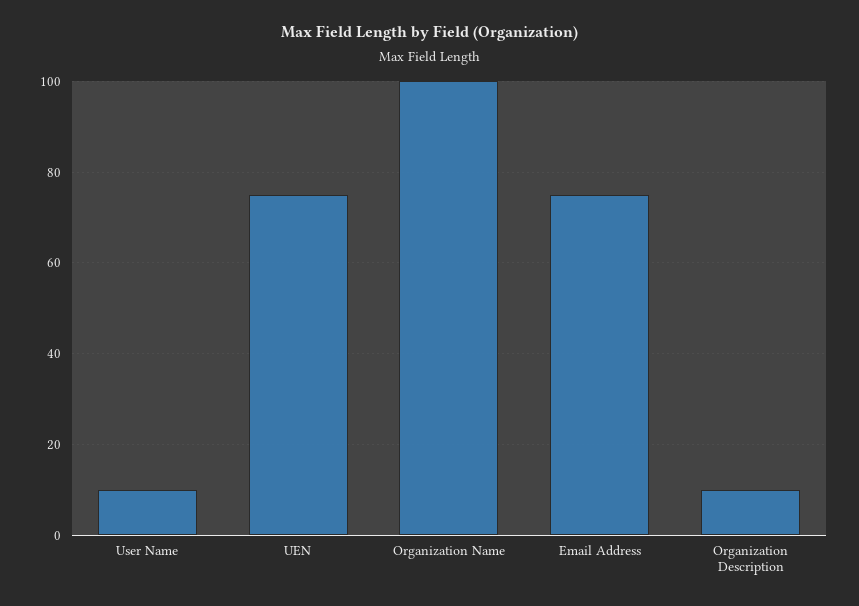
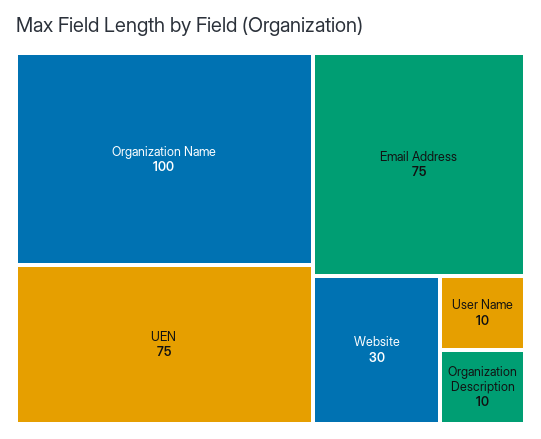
  {
    "User Name": 10,
    "UEN": 75,
    "Organization Name": 100,
    "Email Address": 75,
-   "Organization Description": 10
+   "Organization Description": 10,
+   "Website": 30
  }

